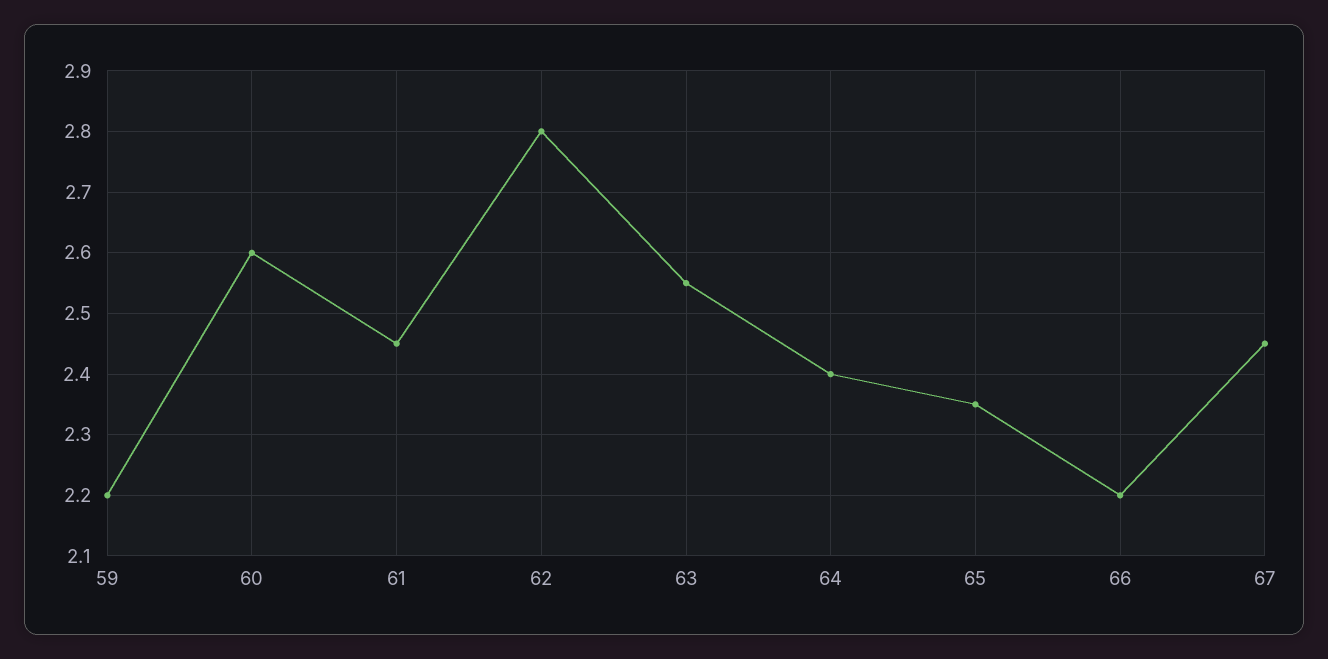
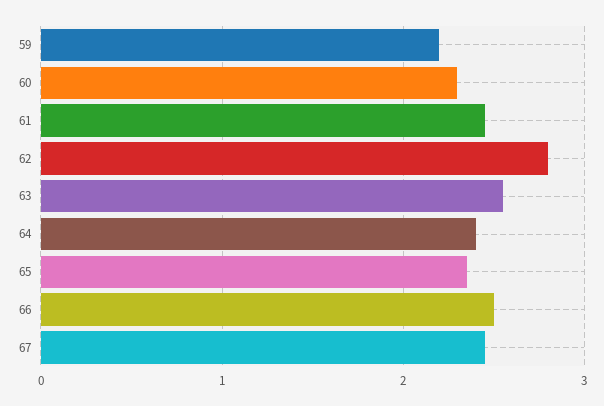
  {
    "59": 2.2,
-   "60": 2.6,
+   "60": 2.3,
    "61": 2.45,
    "62": 2.8,
    "63": 2.55,
    "64": 2.4,
    "65": 2.35,
-   "66": 2.2,
+   "66": 2.5,
    "67": 2.45
  }

